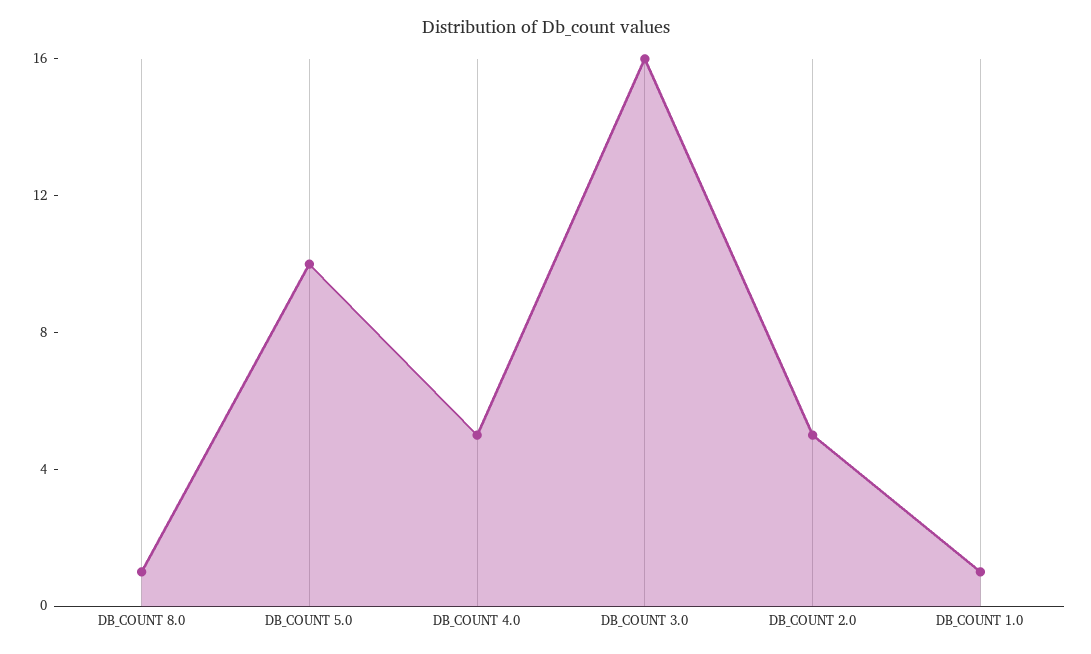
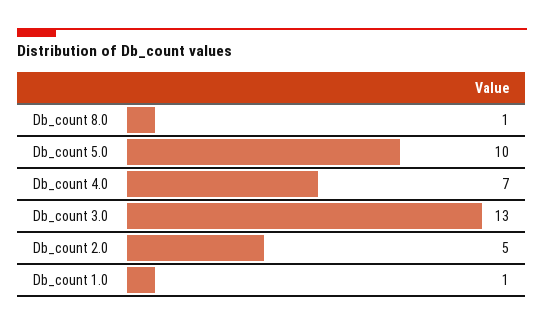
  {
    "DB_COUNT 8.0": 1,
    "DB_COUNT 5.0": 10,
-   "DB_COUNT 4.0": 5,
+   "DB_COUNT 4.0": 7,
-   "DB_COUNT 3.0": 16,
+   "DB_COUNT 3.0": 13,
    "DB_COUNT 2.0": 5,
    "DB_COUNT 1.0": 1
  }

